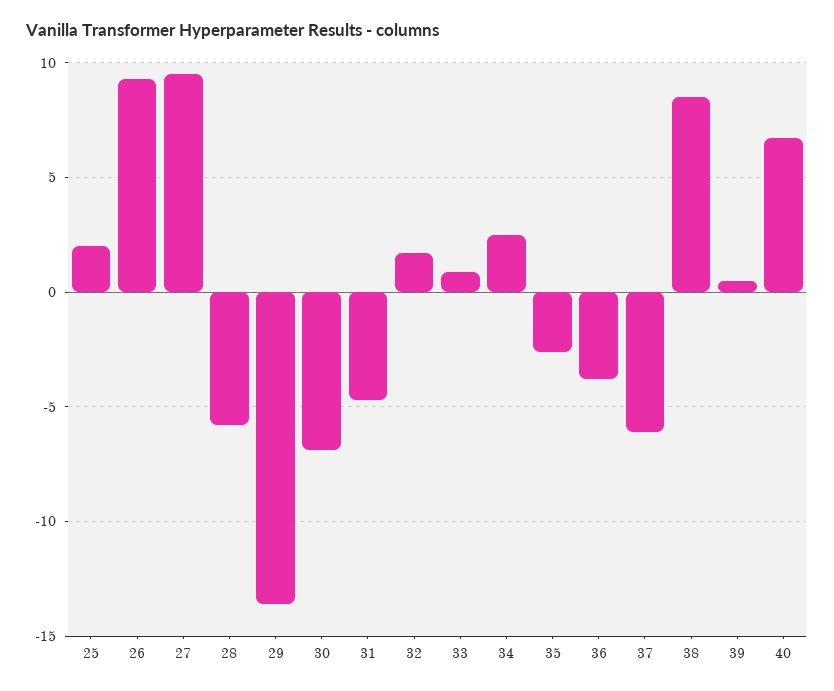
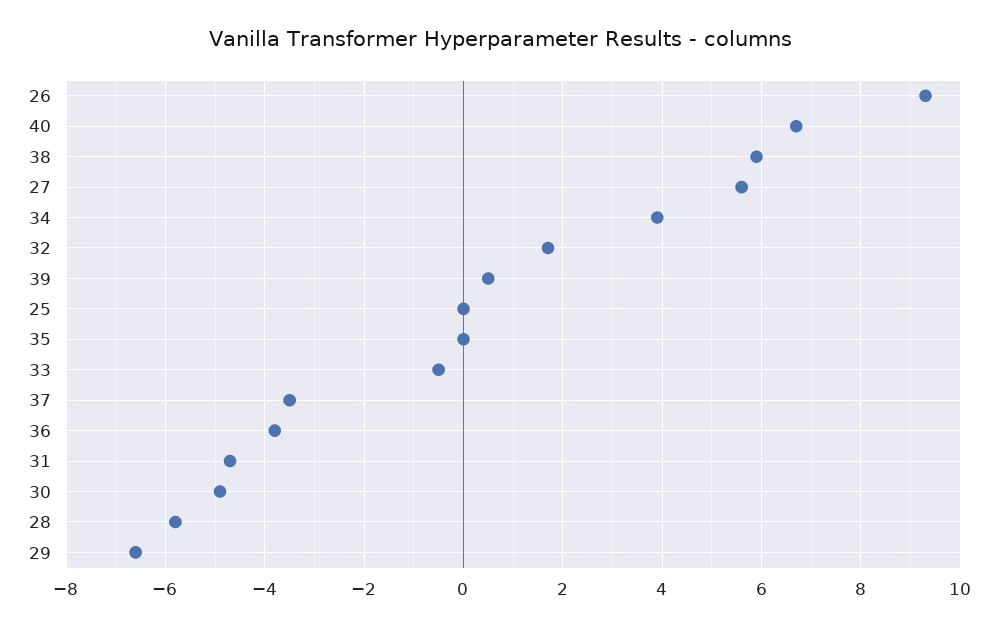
  {
-   "25": 2,
+   "25": 0,
    "26": 9.5,
-   "27": 9.5,
+   "27": 5.5,
    "28": -6,
-   "29": -13.5,
+   "29": -6.5,
-   "30": -7,
+   "30": -5,
    "31": -4.5,
    "32": 1.5,
-   "33": 1,
+   "33": -0.5,
-   "34": 2.5,
+   "34": 4,
-   "35": -2.5,
+   "35": 0,
    "36": -4,
-   "37": -6,
+   "37": -3.5,
-   "38": 8.5,
+   "38": 6,
    "39": 0.5,
    "40": 6.5
  }

